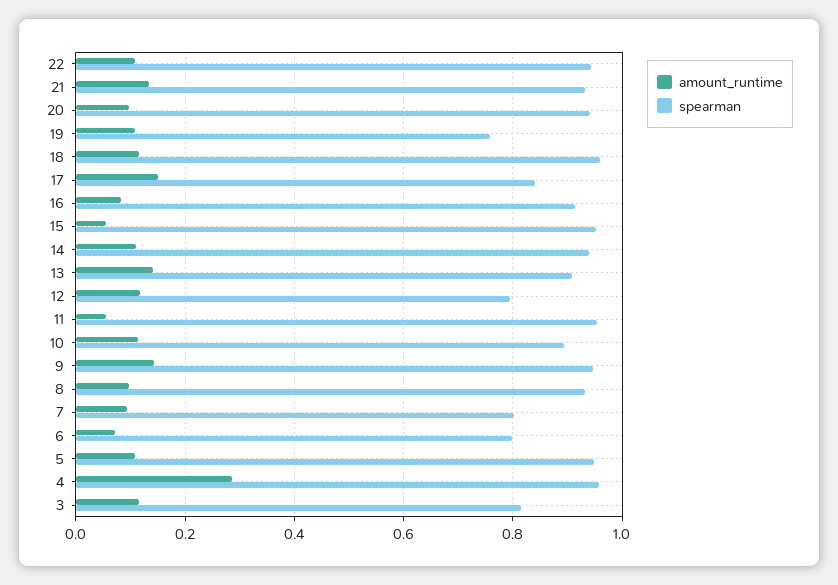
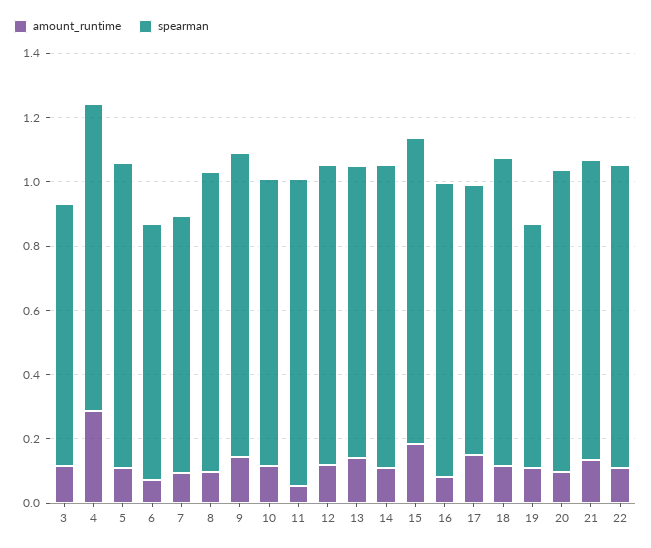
  {
    "amount_runtime": {
      "22": 0.1,
      "21": 0.14,
      "20": 0.1,
      "19": 0.1,
      "18": 0.12,
      "17": 0.14,
      "16": 0.08,
-     "15": 0.06,
+     "15": 0.2,
      "14": 0.12,
      "13": 0.14,
      "12": 0.12,
      "11": 0.06,
      "10": 0.12,
      "9": 0.14,
      "8": 0.1,
      "7": 0.1,
      "6": 0.08,
      "5": 0.1,
      "4": 0.28,
      "3": 0.12
    },
    "spearman": {
      "22": 0.94,
      "21": 0.94,
      "20": 0.94,
      "19": 0.76,
      "18": 0.96,
      "17": 0.84,
      "16": 0.92,
      "15": 0.96,
      "14": 0.94,
      "13": 0.9,
-     "12": 0.8,
+     "12": 0.95,
      "11": 0.96,
      "10": 0.9,
      "9": 0.94,
      "8": 0.94,
      "7": 0.8,
      "6": 0.8,
      "5": 0.94,
      "4": 0.96,
      "3": 0.82
    }
  }

